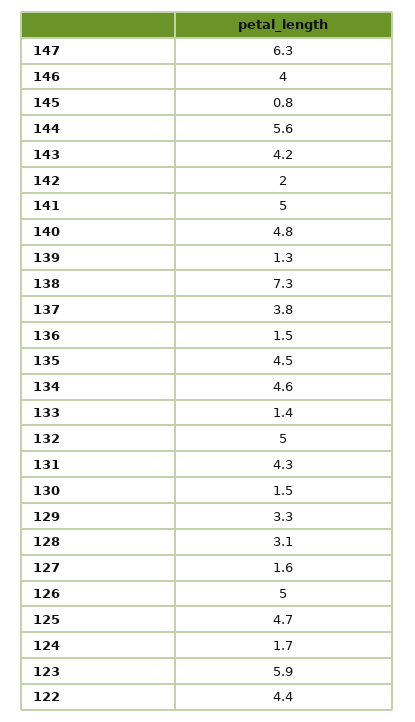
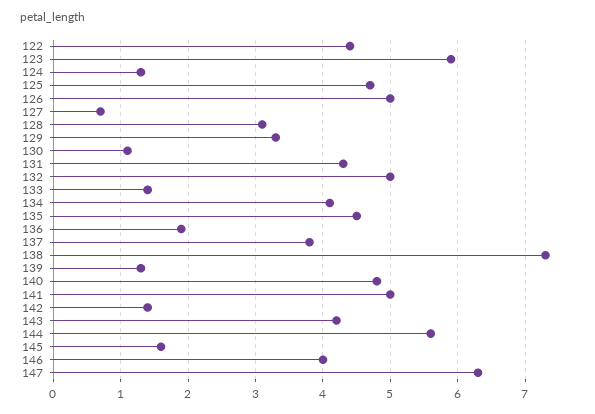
  {
    "147": 6.3,
    "146": 4,
-   "145": 0.8,
+   "145": 1.6,
    "144": 5.6,
    "143": 4.2,
-   "142": 2,
+   "142": 1.4,
    "141": 5,
    "140": 4.8,
    "139": 1.3,
    "138": 7.3,
    "137": 3.8,
-   "136": 1.5,
+   "136": 1.9,
    "135": 4.5,
-   "134": 4.6,
+   "134": 4.1,
    "133": 1.4,
    "132": 5,
    "131": 4.3,
-   "130": 1.5,
+   "130": 1.1,
    "129": 3.3,
    "128": 3.1,
-   "127": 1.6,
+   "127": 0.7,
    "126": 5,
    "125": 4.7,
-   "124": 1.7,
+   "124": 1.3,
    "123": 5.9,
    "122": 4.4
  }

